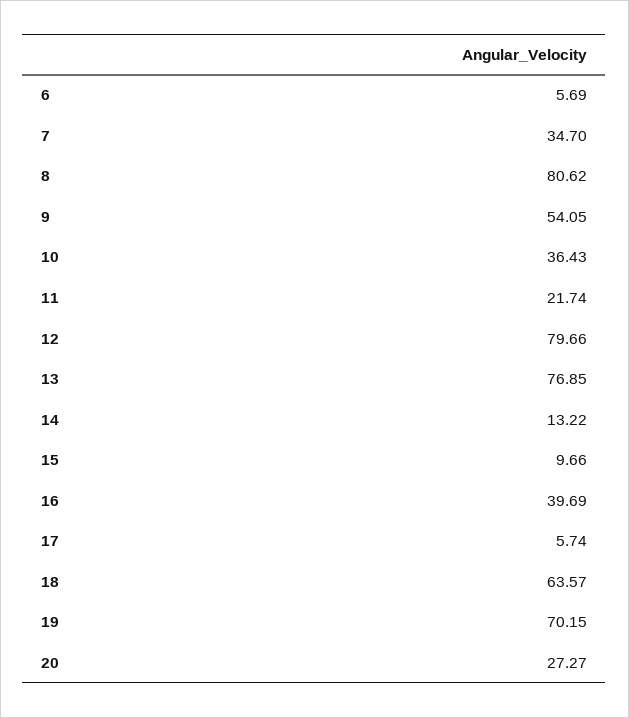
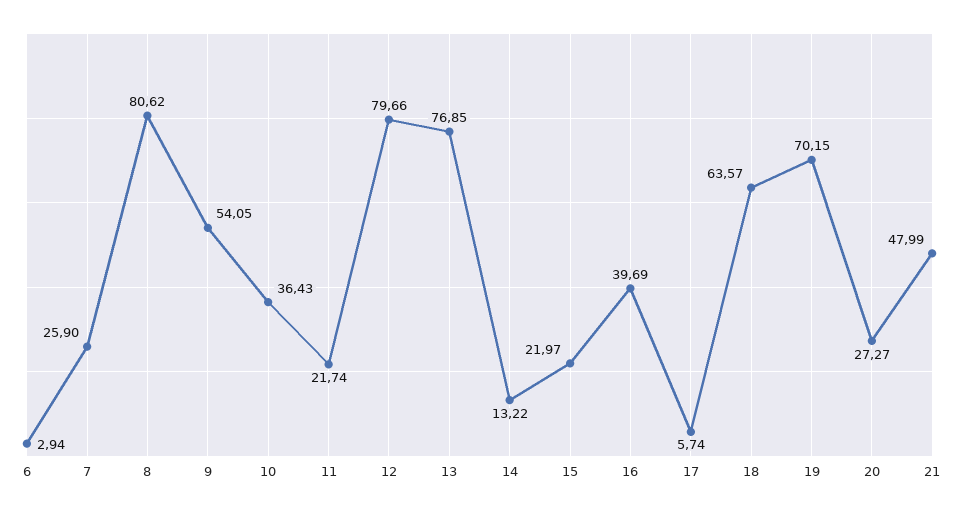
  {
-   "6": 5.69,
+   "6": 2.94,
-   "7": 34.7,
+   "7": 25.9,
    "8": 80.62,
    "9": 54.05,
    "10": 36.43,
    "11": 21.74,
    "12": 79.66,
    "13": 76.85,
    "14": 13.22,
-   "15": 9.66,
+   "15": 21.97,
    "16": 39.69,
    "17": 5.74,
    "18": 63.57,
    "19": 70.15,
-   "20": 27.27
+   "20": 27.27,
+   "21": 47.99
  }

